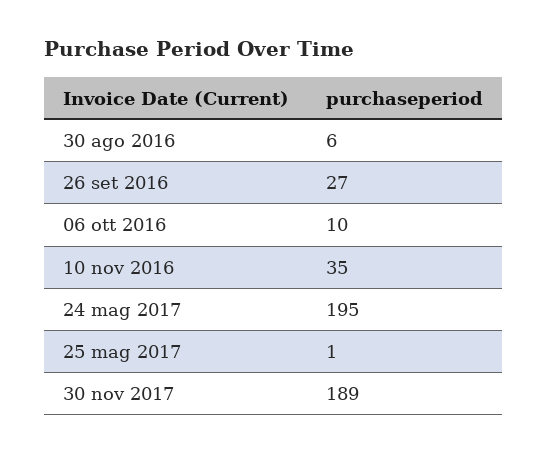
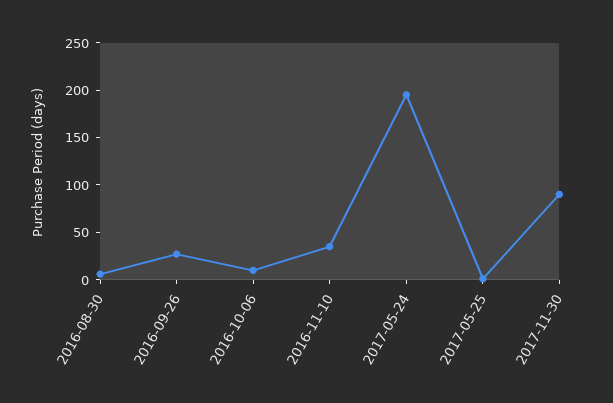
  {
    "30 ago 2016": 6,
    "26 set 2016": 27,
    "06 ott 2016": 10,
    "10 nov 2016": 35,
    "24 mag 2017": 195,
    "25 mag 2017": 1,
-   "30 nov 2017": 189
+   "30 nov 2017": 90
  }

